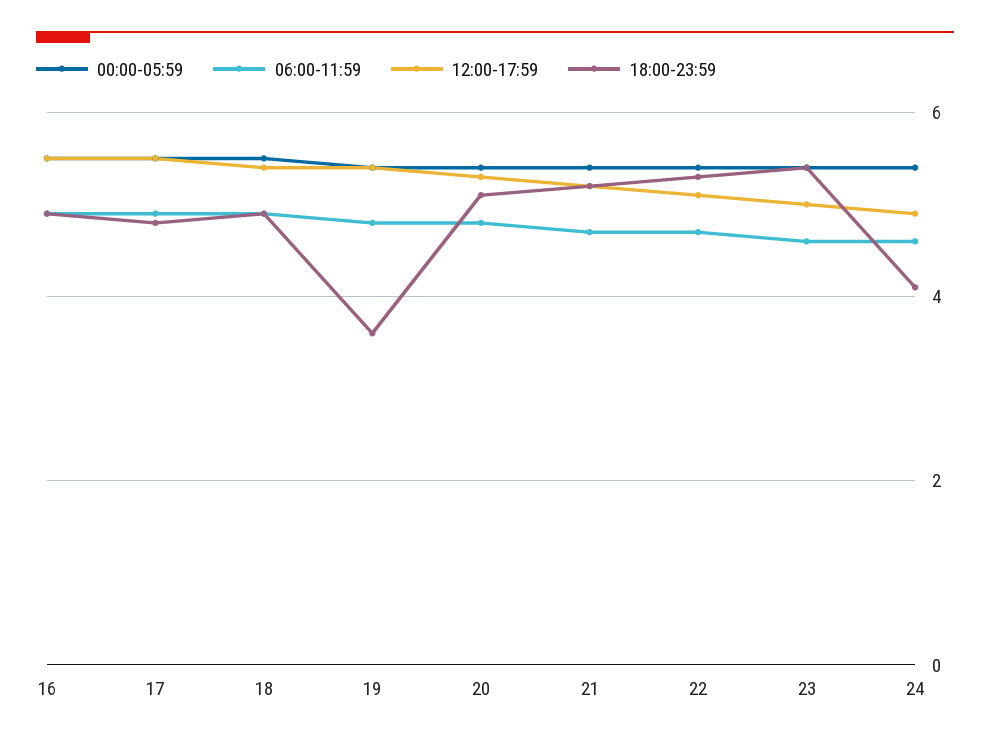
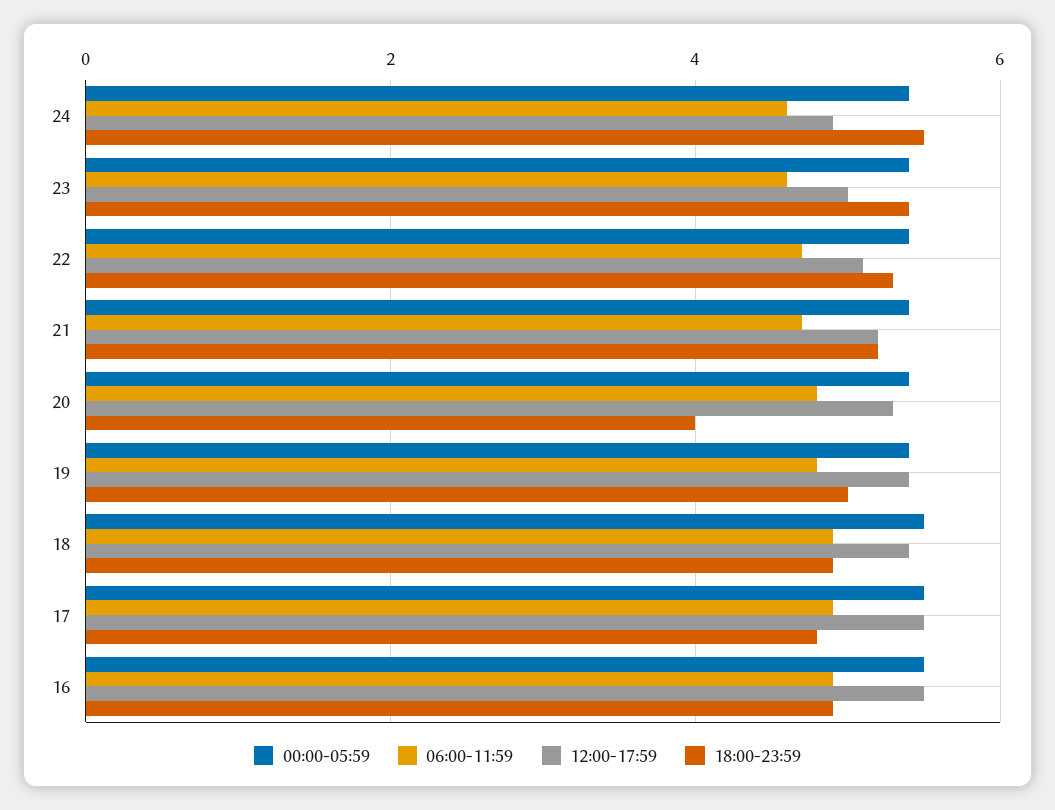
  {
    "00:00-05:59": {
      "16": 5.5,
      "17": 5.5,
      "18": 5.5,
      "19": 5.5,
      "20": 5.5,
      "21": 5.5,
      "22": 5.5,
      "23": 5.5,
      "24": 5.5
    },
    "06:00-11:59": {
      "16": 5,
      "17": 5,
      "18": 5,
      "19": 5,
      "20": 5,
      "21": 4.5,
      "22": 4.5,
      "23": 4.5,
      "24": 4.5
    },
    "12:00-17:59": {
      "16": 5.5,
      "17": 5.5,
      "18": 5.5,
      "19": 5.5,
      "20": 5.5,
      "21": 5,
      "22": 5,
      "23": 5,
      "24": 5
    },
    "18:00-23:59": {
      "16": 5,
      "17": 5,
      "18": 5,
-     "19": 3.5,
+     "19": 5,
-     "20": 5,
+     "20": 4,
      "21": 5,
      "22": 5.5,
      "23": 5.5,
-     "24": 4
+     "24": 5.5
    }
  }

